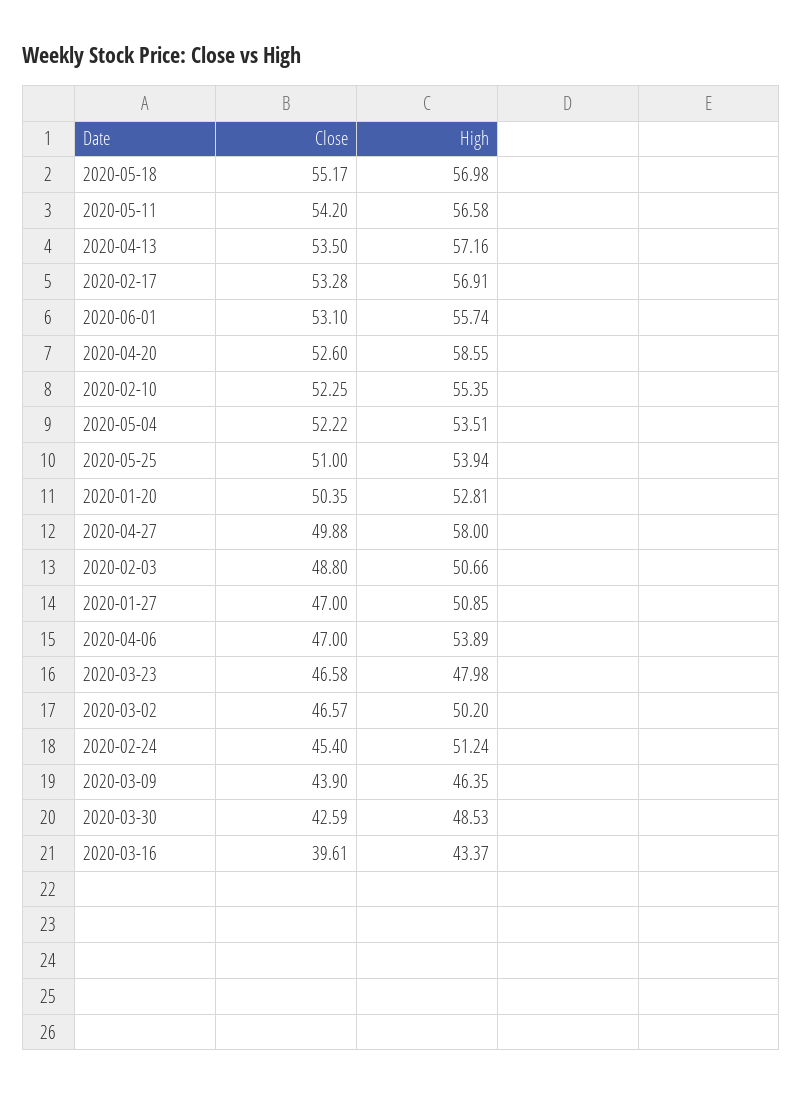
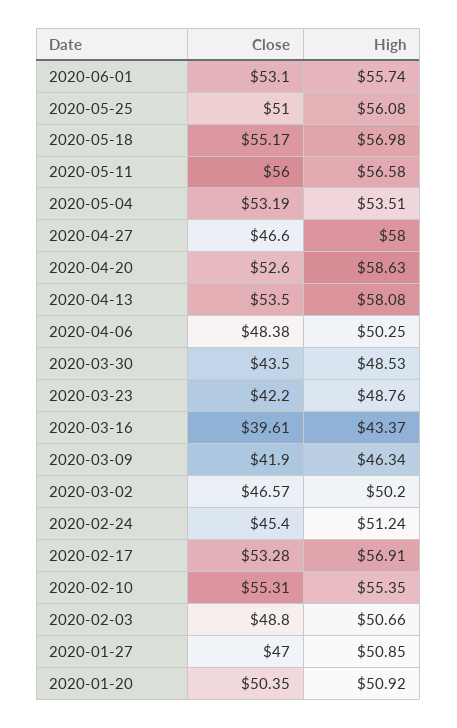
  {
    "Close": {
      "2020-05-18": 55.17,
-     "2020-05-11": 54.2,
+     "2020-05-11": 56,
      "2020-04-13": 53.5,
      "2020-02-17": 53.28,
      "2020-06-01": 53.1,
      "2020-04-20": 52.6,
-     "2020-02-10": 52.25,
+     "2020-02-10": 55.31,
-     "2020-05-04": 52.22,
+     "2020-05-04": 53.19,
      "2020-05-25": 51,
      "2020-01-20": 50.35,
-     "2020-04-27": 49.88,
+     "2020-04-27": 46.6,
      "2020-02-03": 48.8,
      "2020-01-27": 47,
-     "2020-04-06": 47,
+     "2020-04-06": 48.38,
-     "2020-03-23": 46.58,
+     "2020-03-23": 42.2,
      "2020-03-02": 46.57,
      "2020-02-24": 45.4,
-     "2020-03-09": 43.9,
+     "2020-03-09": 41.9,
-     "2020-03-30": 42.59,
+     "2020-03-30": 43.5,
      "2020-03-16": 39.61
    },
    "High": {
      "2020-05-18": 56.98,
      "2020-05-11": 56.58,
-     "2020-04-13": 57.16,
+     "2020-04-13": 58.08,
      "2020-02-17": 56.91,
      "2020-06-01": 55.74,
-     "2020-04-20": 58.55,
+     "2020-04-20": 58.63,
      "2020-02-10": 55.35,
      "2020-05-04": 53.51,
-     "2020-05-25": 53.94,
+     "2020-05-25": 56.08,
-     "2020-01-20": 52.81,
+     "2020-01-20": 50.92,
      "2020-04-27": 58,
      "2020-02-03": 50.66,
      "2020-01-27": 50.85,
-     "2020-04-06": 53.89,
+     "2020-04-06": 50.25,
-     "2020-03-23": 47.98,
+     "2020-03-23": 48.76,
      "2020-03-02": 50.2,
      "2020-02-24": 51.24,
-     "2020-03-09": 46.35,
+     "2020-03-09": 46.34,
      "2020-03-30": 48.53,
      "2020-03-16": 43.37
    }
  }

